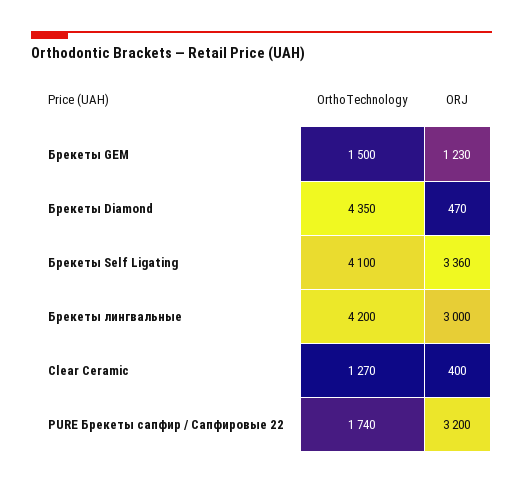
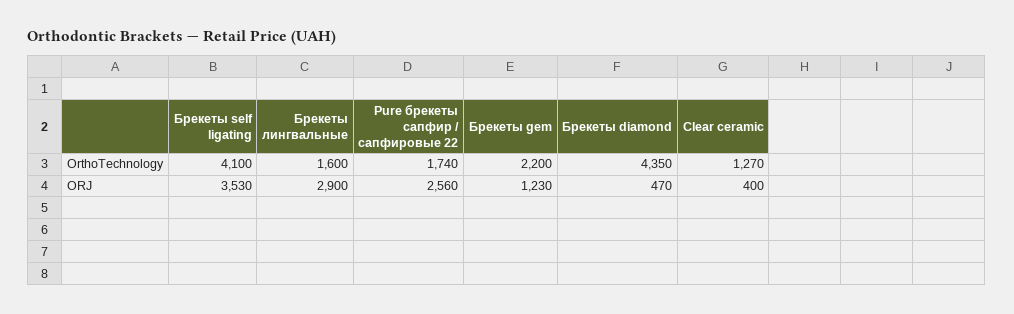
  {
    "OrthoTechnology": {
-     "Брекеты GEM": 1500,
+     "Брекеты GEM": 2200,
      "Брекеты Diamond": 4350,
      "Брекеты Self Ligating": 4100,
-     "Брекеты лингвальные": 4200,
+     "Брекеты лингвальные": 1600,
      "Clear Ceramic": 1270,
      "PURE Брекеты сапфир / Сапфировые 22": 1740
    },
    "ORJ": {
      "Брекеты GEM": 1230,
      "Брекеты Diamond": 470,
-     "Брекеты Self Ligating": 3360,
+     "Брекеты Self Ligating": 3530,
-     "Брекеты лингвальные": 3000,
+     "Брекеты лингвальные": 2900,
      "Clear Ceramic": 400,
-     "PURE Брекеты сапфир / Сапфировые 22": 3200
+     "PURE Брекеты сапфир / Сапфировые 22": 2560
    }
  }

